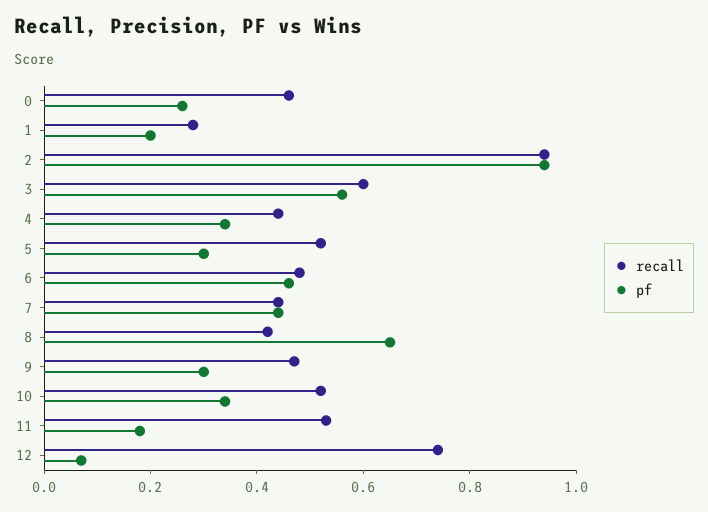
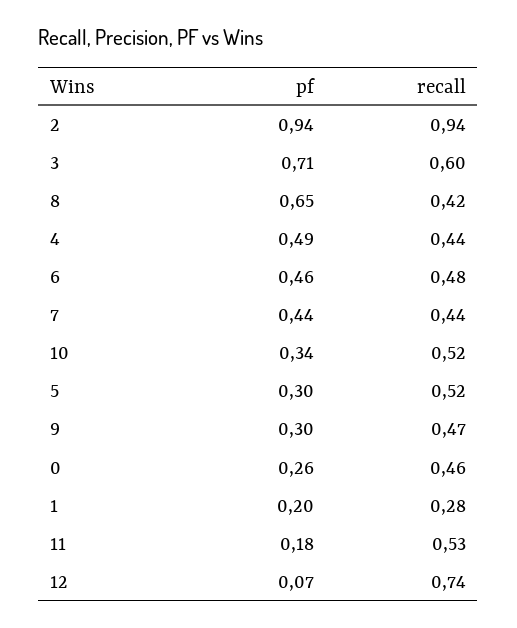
  {
    "recall": {
      "0": 0.46,
      "1": 0.28,
      "2": 0.94,
      "3": 0.6,
      "4": 0.44,
      "5": 0.52,
      "6": 0.48,
      "7": 0.44,
      "8": 0.42,
      "9": 0.47,
      "10": 0.52,
      "11": 0.53,
      "12": 0.74
    },
    "pf": {
      "0": 0.26,
      "1": 0.2,
      "2": 0.94,
-     "3": 0.55,
+     "3": 0.71,
-     "4": 0.35,
+     "4": 0.49,
      "5": 0.3,
      "6": 0.46,
      "7": 0.44,
      "8": 0.65,
      "9": 0.3,
      "10": 0.34,
      "11": 0.18,
      "12": 0.07
    }
  }

